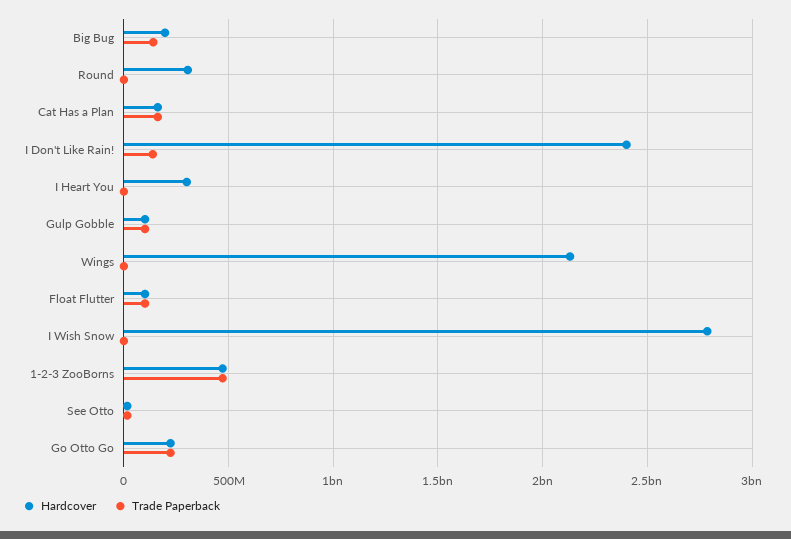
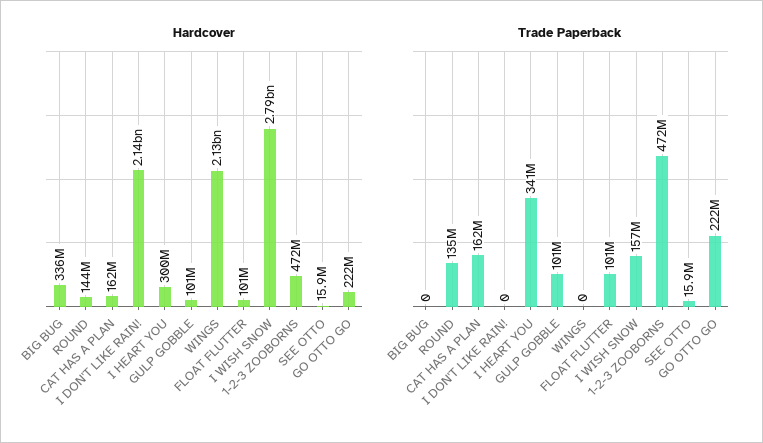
  {
    "Hardcover": {
-     "Big Bug": 200000000,
+     "Big Bug": 336000000,
-     "Round": 300000000,
+     "Round": 144000000,
      "Cat Has a Plan": 162000000,
-     "I Don't Like Rain!": 2400000000,
+     "I Don't Like Rain!": 2140000000,
      "I Heart You": 300000000,
      "Gulp Gobble": 101000000,
      "Wings": 2130000000,
      "Float Flutter": 101000000,
      "I Wish Snow": 2790000000,
      "1-2-3 ZooBorns": 472000000,
      "See Otto": 15900000,
      "Go Otto Go": 222000000
    },
    "Trade Paperback": {
-     "Big Bug": 150000000,
+     "Big Bug": 0,
-     "Round": 0,
+     "Round": 135000000,
      "Cat Has a Plan": 162000000,
-     "I Don't Like Rain!": 150000000,
+     "I Don't Like Rain!": 0,
-     "I Heart You": 0,
+     "I Heart You": 341000000,
      "Gulp Gobble": 101000000,
      "Wings": 0,
      "Float Flutter": 101000000,
-     "I Wish Snow": 0,
+     "I Wish Snow": 157000000,
      "1-2-3 ZooBorns": 472000000,
      "See Otto": 15900000,
      "Go Otto Go": 222000000
    }
  }

